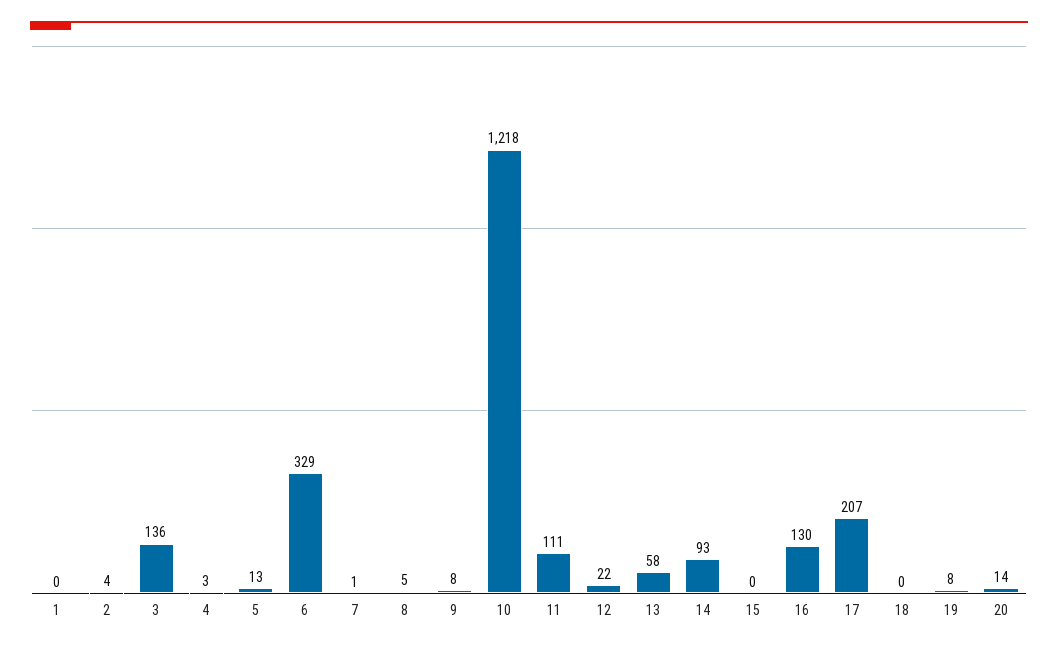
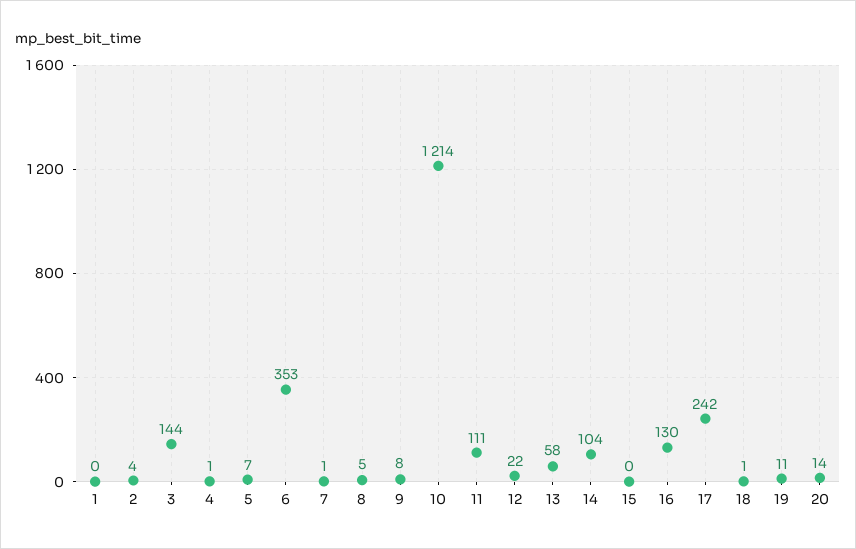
  {
    "1": 0,
    "2": 4,
-   "3": 136,
+   "3": 144,
-   "4": 3,
+   "4": 1,
-   "5": 13,
+   "5": 7,
-   "6": 329,
+   "6": 353,
    "7": 1,
    "8": 5,
    "9": 8,
-   "10": 1218,
+   "10": 1214,
    "11": 111,
    "12": 22,
    "13": 58,
-   "14": 93,
+   "14": 104,
    "15": 0,
    "16": 130,
-   "17": 207,
+   "17": 242,
-   "18": 0,
+   "18": 1,
-   "19": 8,
+   "19": 11,
    "20": 14
  }

